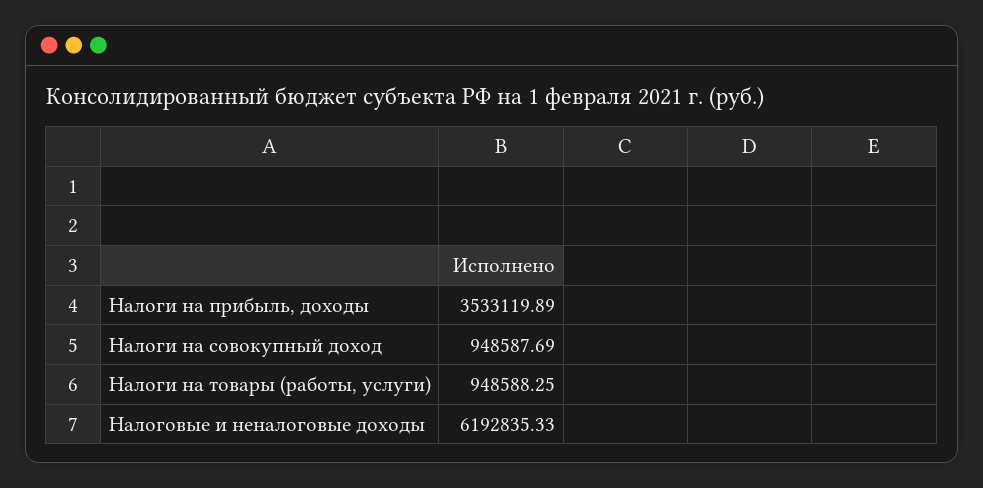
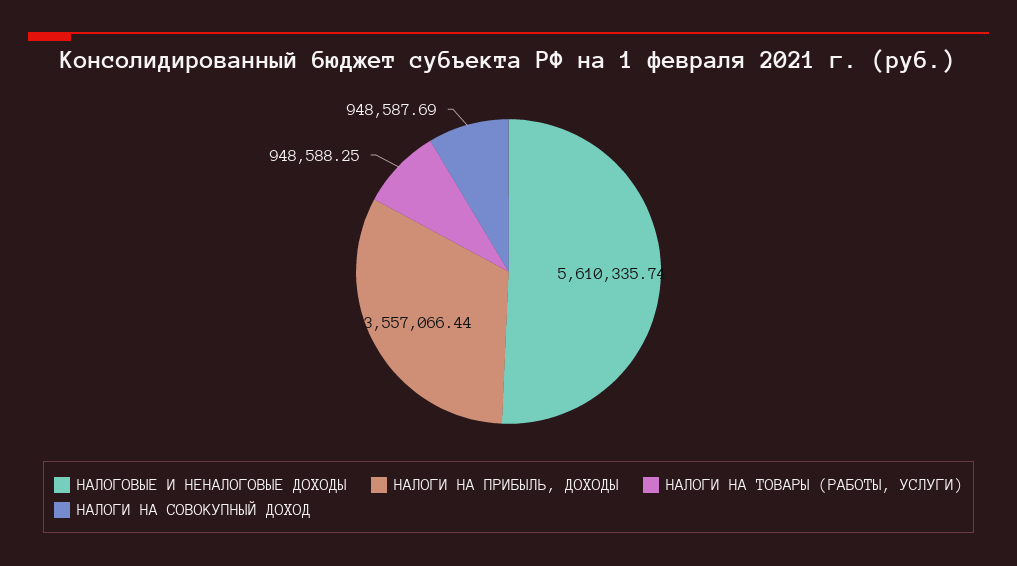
  {
-   "Налоги на прибыль, доходы": 3533119.89,
+   "Налоги на прибыль, доходы": 3557066.44,
    "Налоги на совокупный доход": 948587.69,
    "Налоги на товары (работы, услуги)": 948588.25,
-   "Налоговые и неналоговые доходы": 6192835.33
+   "Налоговые и неналоговые доходы": 5610335.74
  }

